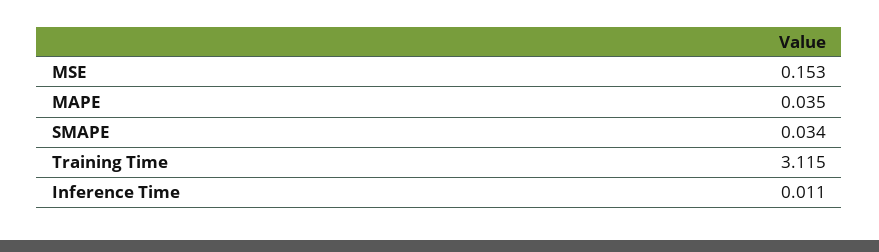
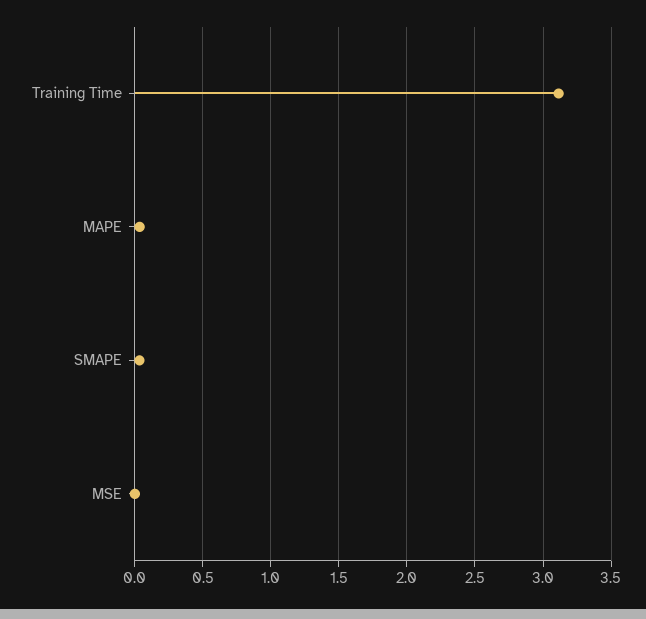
  {
-   "MSE": 0.153,
+   "MSE": 0,
    "MAPE": 0.035,
    "SMAPE": 0.034,
-   "Training Time": 3.115,
+   "Training Time": 3.115
-   "Inference Time": 0.011
  }

